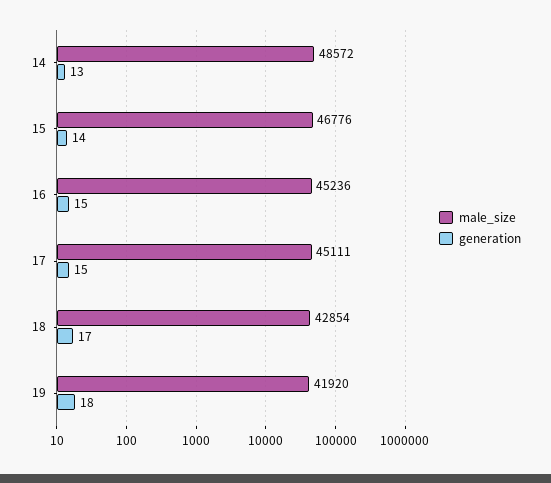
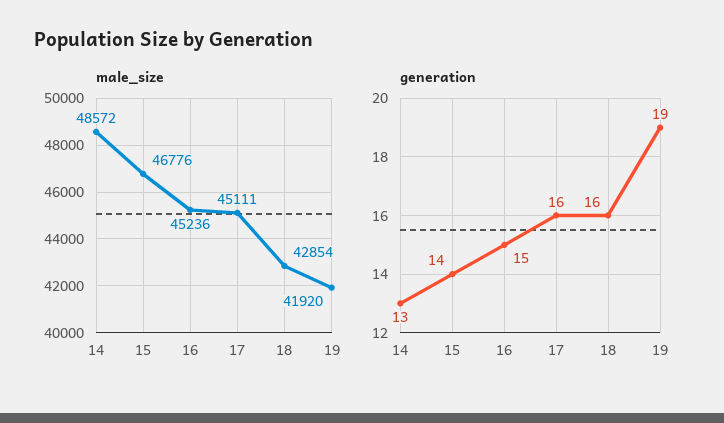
  {
    "male_size": {
      "14": 48572,
      "15": 46776,
      "16": 45236,
      "17": 45111,
      "18": 42854,
      "19": 41920
    },
    "generation": {
      "14": 13,
      "15": 14,
      "16": 15,
-     "17": 15,
+     "17": 16,
-     "18": 17,
+     "18": 16,
-     "19": 18
+     "19": 19
    }
  }

